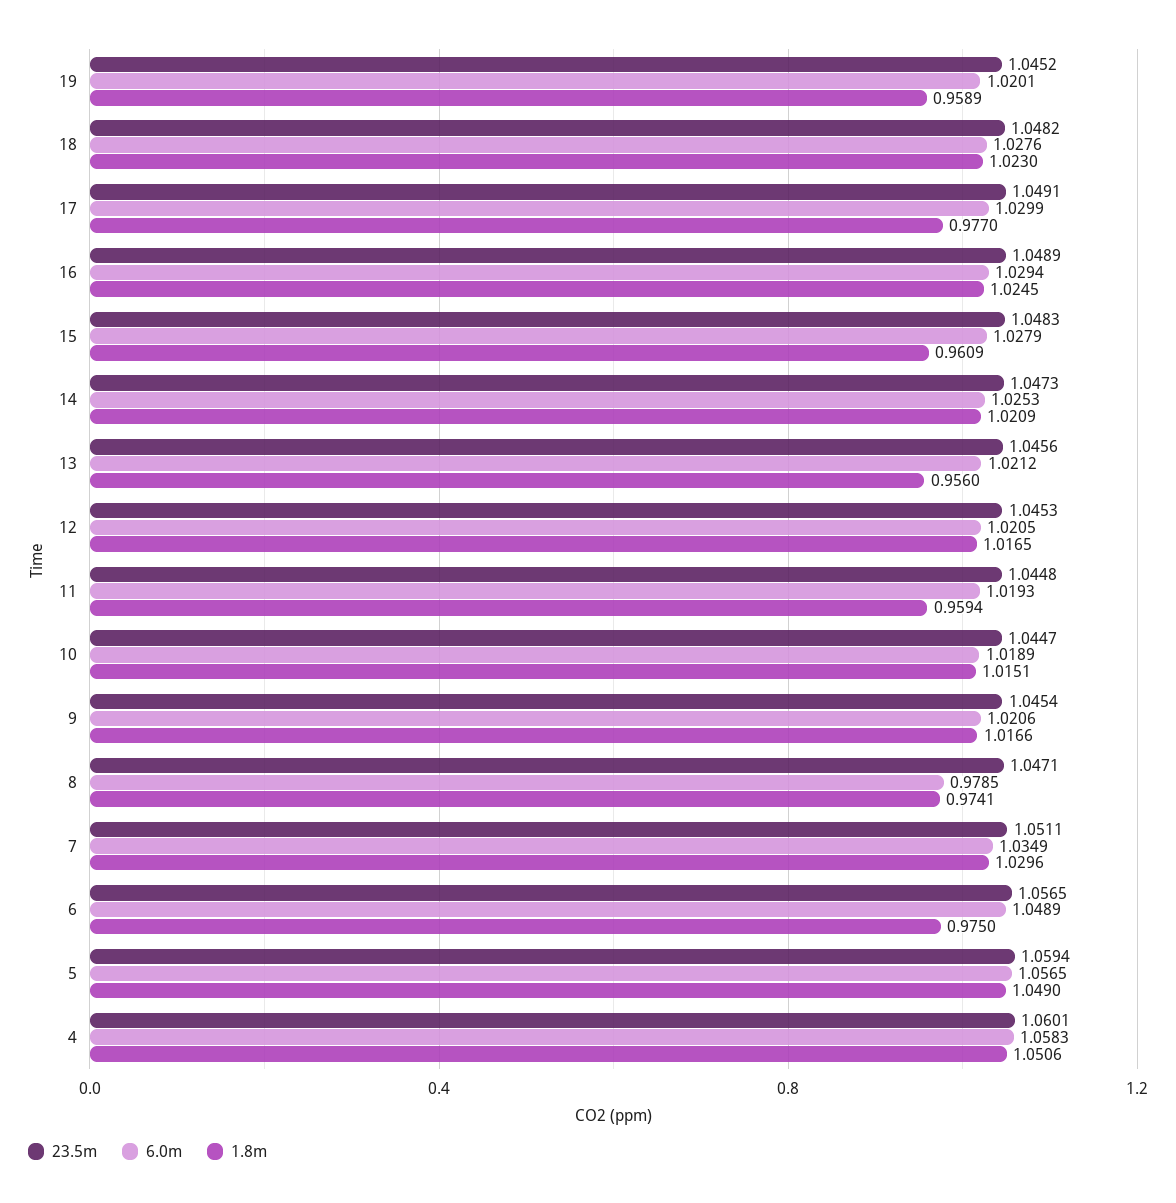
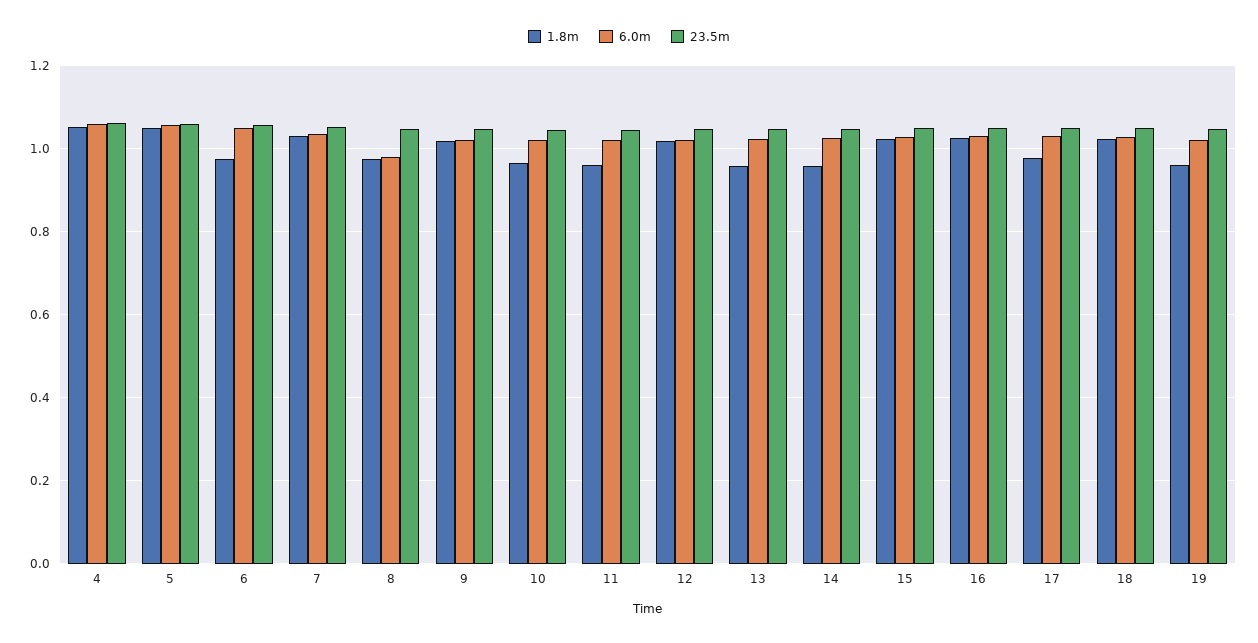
  {
    "23.5m": {
      "19": 1.0452,
      "18": 1.0482,
      "17": 1.0491,
      "16": 1.0489,
      "15": 1.0483,
      "14": 1.0473,
      "13": 1.0456,
      "12": 1.0453,
      "11": 1.0448,
      "10": 1.0447,
      "9": 1.0454,
      "8": 1.0471,
      "7": 1.0511,
      "6": 1.0565,
      "5": 1.0594,
      "4": 1.0601
    },
    "6.0m": {
      "19": 1.0201,
      "18": 1.0276,
      "17": 1.0299,
      "16": 1.0294,
      "15": 1.0279,
      "14": 1.0253,
      "13": 1.0212,
      "12": 1.0205,
      "11": 1.0193,
      "10": 1.0189,
      "9": 1.0206,
      "8": 0.9785,
      "7": 1.0349,
      "6": 1.0489,
      "5": 1.0565,
      "4": 1.0583
    },
    "1.8m": {
      "19": 0.9589,
      "18": 1.023,
      "17": 0.977,
      "16": 1.0245,
-     "15": 0.9609,
+     "15": 1.02,
-     "14": 1.0209,
+     "14": 0.96,
      "13": 0.956,
      "12": 1.0165,
      "11": 0.9594,
-     "10": 1.0151,
+     "10": 0.96,
      "9": 1.0166,
      "8": 0.9741,
      "7": 1.0296,
      "6": 0.975,
      "5": 1.049,
      "4": 1.0506
    }
  }

